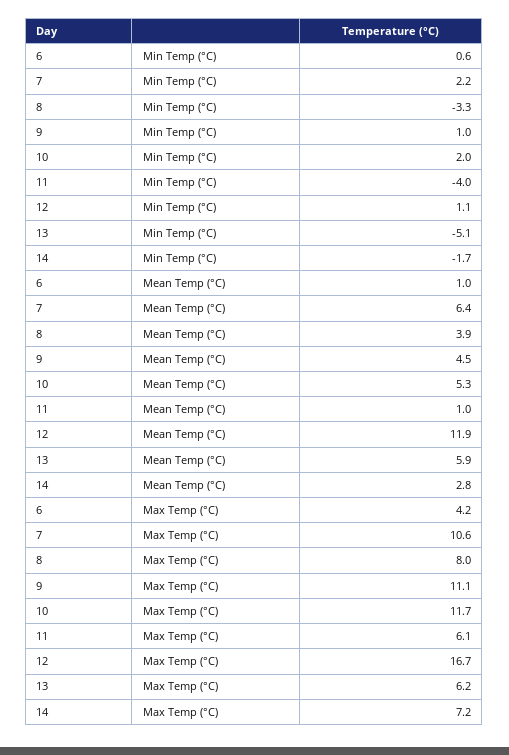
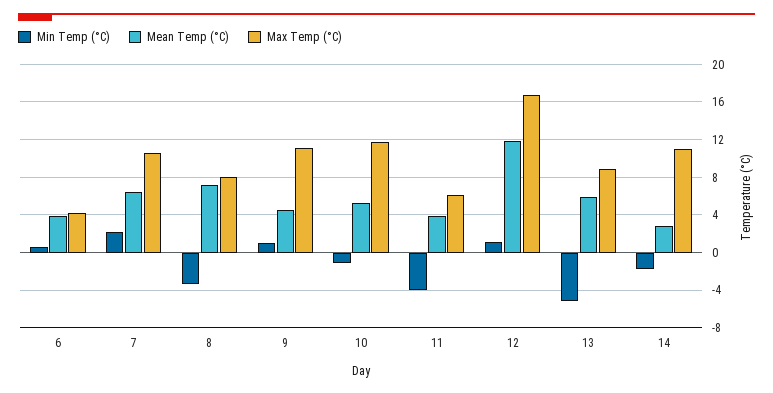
  {
    "Min Temp (°C)": {
      "6": 0.6,
      "7": 2.2,
      "8": -3.3,
      "9": 1,
-     "10": 2,
+     "10": -1,
      "11": -4,
      "12": 1.1,
      "13": -5.1,
      "14": -1.7
    },
    "Mean Temp (°C)": {
-     "6": 1,
+     "6": 4,
      "7": 6.4,
-     "8": 3.9,
+     "8": 7,
      "9": 4.5,
      "10": 5.3,
-     "11": 1,
+     "11": 4,
      "12": 11.9,
      "13": 5.9,
      "14": 2.8
    },
    "Max Temp (°C)": {
      "6": 4.2,
      "7": 10.6,
      "8": 8,
      "9": 11.1,
      "10": 11.7,
      "11": 6.1,
      "12": 16.7,
-     "13": 6.2,
+     "13": 9,
-     "14": 7.2
+     "14": 11
    }
  }

